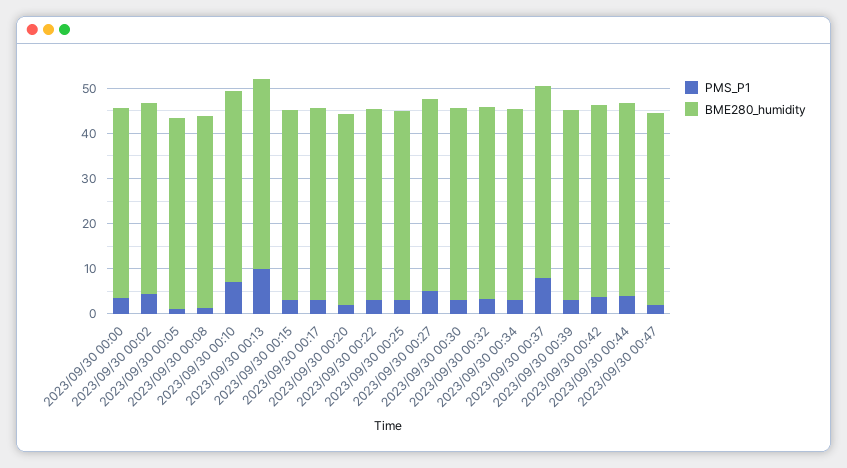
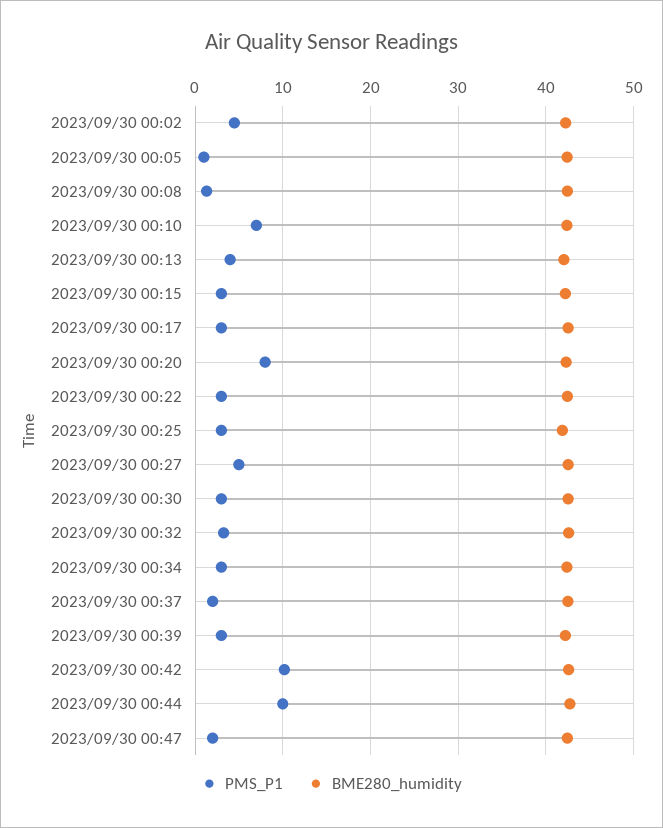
  {
    "PMS_P1": {
-     "2023/09/30 00:00": 4,
      "2023/09/30 00:02": 5,
      "2023/09/30 00:05": 1,
      "2023/09/30 00:08": 1,
      "2023/09/30 00:10": 7,
-     "2023/09/30 00:13": 10,
+     "2023/09/30 00:13": 4,
      "2023/09/30 00:15": 3,
      "2023/09/30 00:17": 3,
-     "2023/09/30 00:20": 2,
+     "2023/09/30 00:20": 8,
      "2023/09/30 00:22": 3,
      "2023/09/30 00:25": 3,
      "2023/09/30 00:27": 5,
      "2023/09/30 00:30": 3,
      "2023/09/30 00:32": 3,
      "2023/09/30 00:34": 3,
-     "2023/09/30 00:37": 8,
+     "2023/09/30 00:37": 2,
      "2023/09/30 00:39": 3,
-     "2023/09/30 00:42": 4,
+     "2023/09/30 00:42": 10,
-     "2023/09/30 00:44": 4,
+     "2023/09/30 00:44": 10,
      "2023/09/30 00:47": 2
    },
    "BME280_humidity": {
-     "2023/09/30 00:00": 42,
      "2023/09/30 00:02": 42,
      "2023/09/30 00:05": 42,
      "2023/09/30 00:08": 42,
      "2023/09/30 00:10": 42,
      "2023/09/30 00:13": 42,
      "2023/09/30 00:15": 42,
      "2023/09/30 00:17": 43,
      "2023/09/30 00:20": 42,
      "2023/09/30 00:22": 42,
      "2023/09/30 00:25": 42,
      "2023/09/30 00:27": 43,
      "2023/09/30 00:30": 43,
      "2023/09/30 00:32": 43,
      "2023/09/30 00:34": 42,
      "2023/09/30 00:37": 42,
      "2023/09/30 00:39": 42,
      "2023/09/30 00:42": 43,
      "2023/09/30 00:44": 43,
      "2023/09/30 00:47": 42
    }
  }

